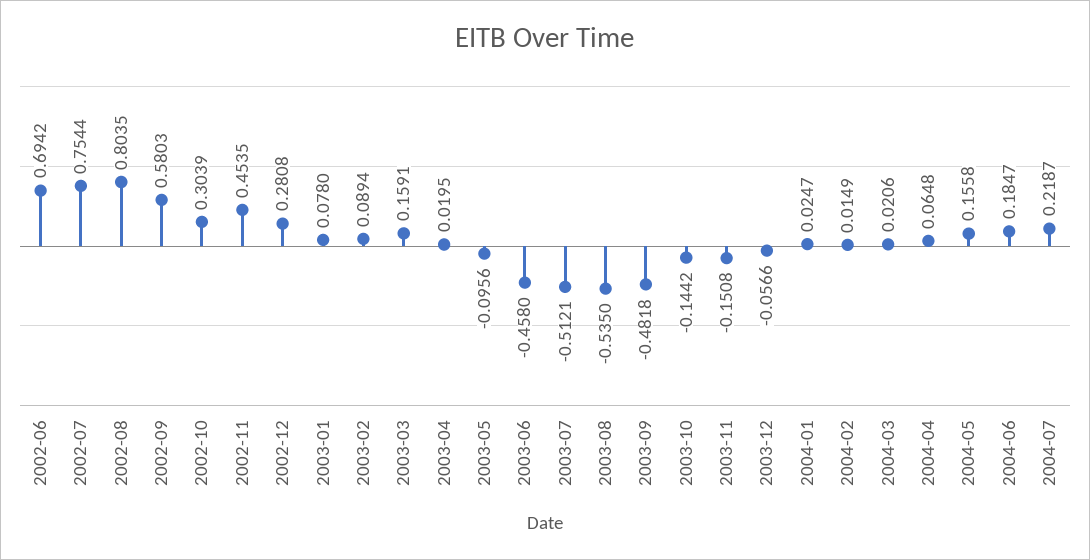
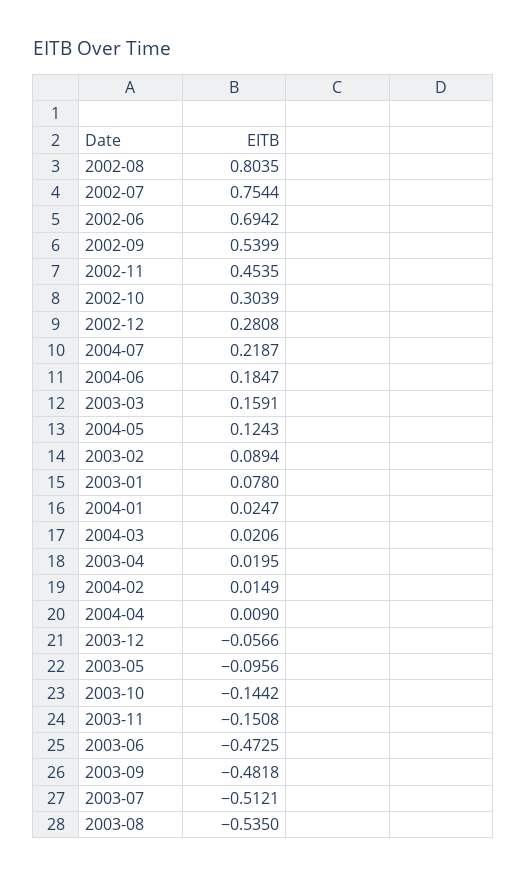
  {
    "2002-06": 0.6942,
    "2002-07": 0.7544,
    "2002-08": 0.8035,
-   "2002-09": 0.5803,
+   "2002-09": 0.5399,
    "2002-10": 0.3039,
    "2002-11": 0.4535,
    "2002-12": 0.2808,
    "2003-01": 0.078,
    "2003-02": 0.0894,
    "2003-03": 0.1591,
    "2003-04": 0.0195,
    "2003-05": -0.0956,
-   "2003-06": -0.458,
+   "2003-06": -0.4725,
    "2003-07": -0.5121,
    "2003-08": -0.535,
    "2003-09": -0.4818,
    "2003-10": -0.1442,
    "2003-11": -0.1508,
    "2003-12": -0.0566,
    "2004-01": 0.0247,
    "2004-02": 0.0149,
    "2004-03": 0.0206,
-   "2004-04": 0.0648,
+   "2004-04": 0.009,
-   "2004-05": 0.1558,
+   "2004-05": 0.1243,
    "2004-06": 0.1847,
    "2004-07": 0.2187
  }

